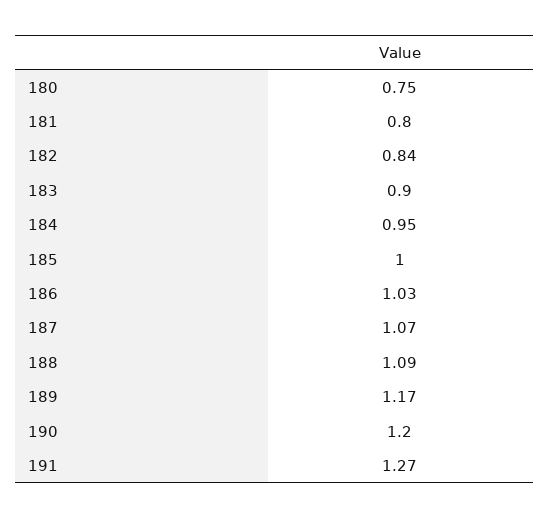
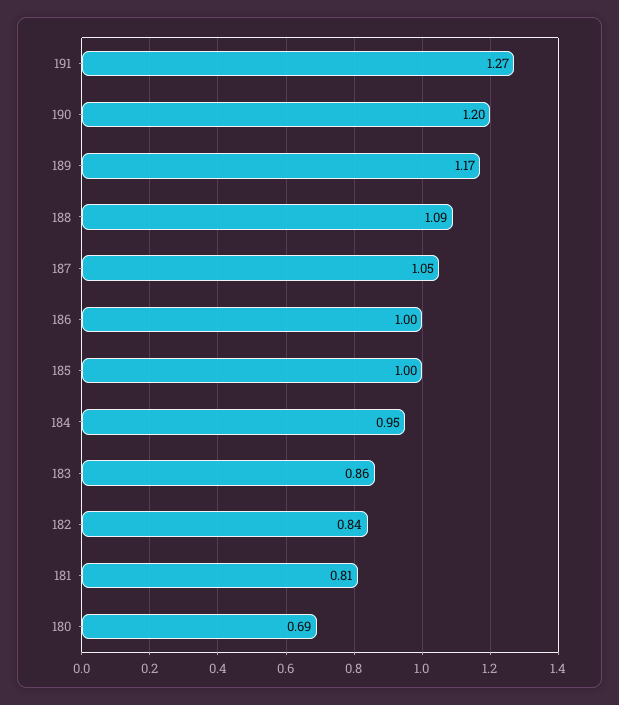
  {
-   "180": 0.75,
+   "180": 0.69,
-   "181": 0.8,
+   "181": 0.81,
    "182": 0.84,
-   "183": 0.9,
+   "183": 0.86,
    "184": 0.95,
    "185": 1,
-   "186": 1.03,
+   "186": 1,
-   "187": 1.07,
+   "187": 1.05,
    "188": 1.09,
    "189": 1.17,
    "190": 1.2,
    "191": 1.27
  }

